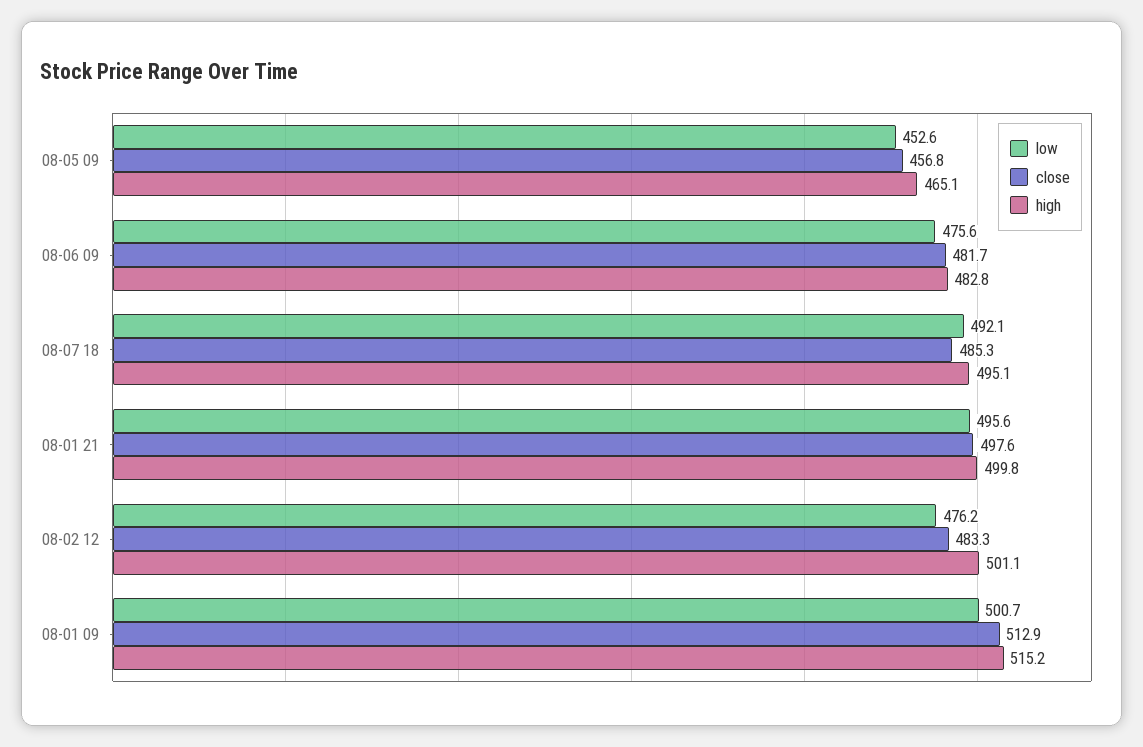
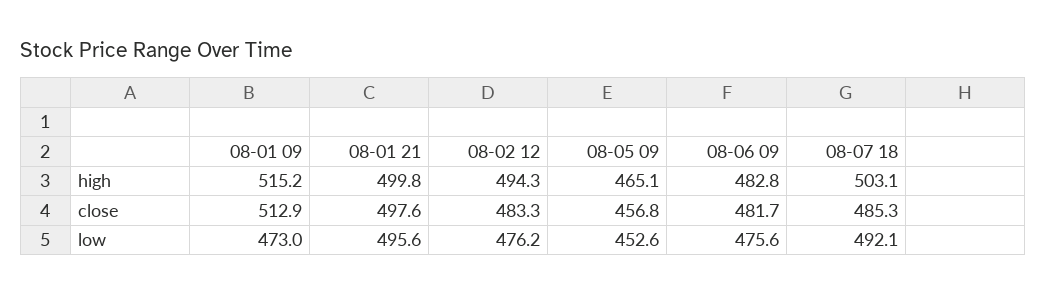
  {
    "low": {
      "08-05 09": 452.6,
      "08-06 09": 475.6,
      "08-07 18": 492.1,
      "08-01 21": 495.6,
      "08-02 12": 476.2,
-     "08-01 09": 500.7
+     "08-01 09": 473
    },
    "close": {
      "08-05 09": 456.8,
      "08-06 09": 481.7,
      "08-07 18": 485.3,
      "08-01 21": 497.6,
      "08-02 12": 483.3,
      "08-01 09": 512.9
    },
    "high": {
      "08-05 09": 465.1,
      "08-06 09": 482.8,
-     "08-07 18": 495.1,
+     "08-07 18": 503.1,
      "08-01 21": 499.8,
-     "08-02 12": 501.1,
+     "08-02 12": 494.3,
      "08-01 09": 515.2
    }
  }

